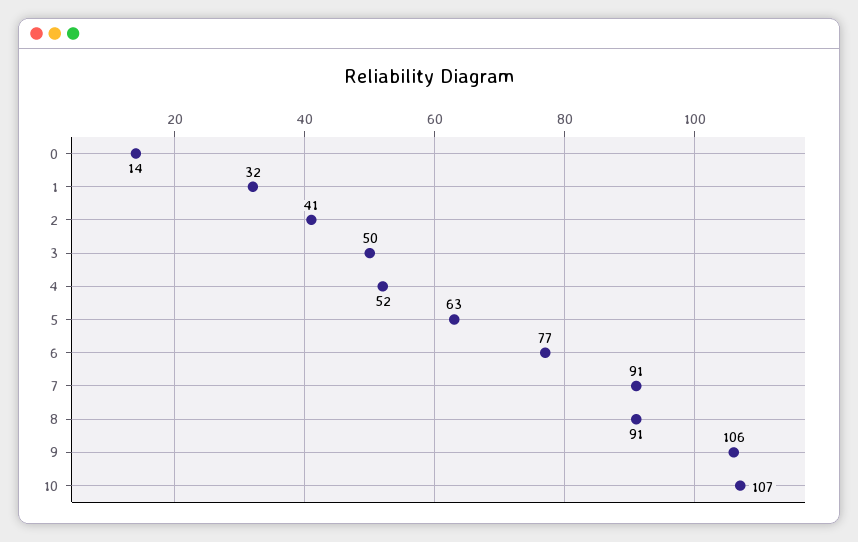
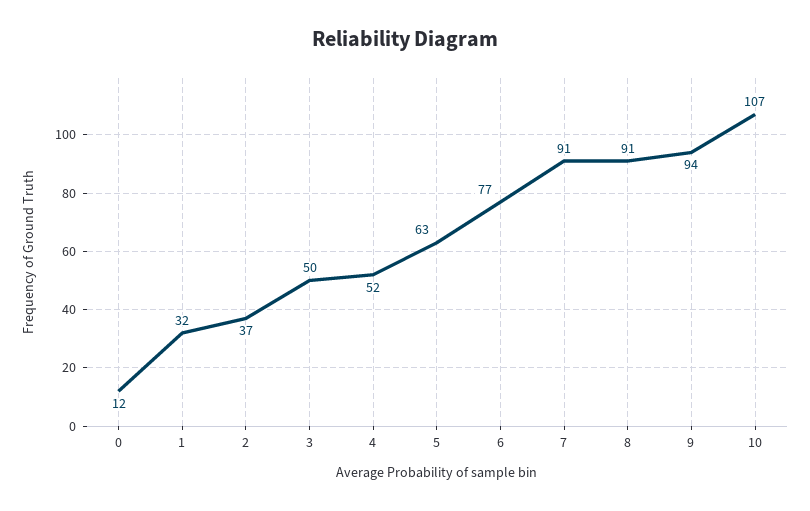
  {
-   "0": 14,
+   "0": 12,
    "1": 32,
-   "2": 41,
+   "2": 37,
    "3": 50,
    "4": 52,
    "5": 63,
    "6": 77,
    "7": 91,
    "8": 91,
-   "9": 106,
+   "9": 94,
    "10": 107
  }

